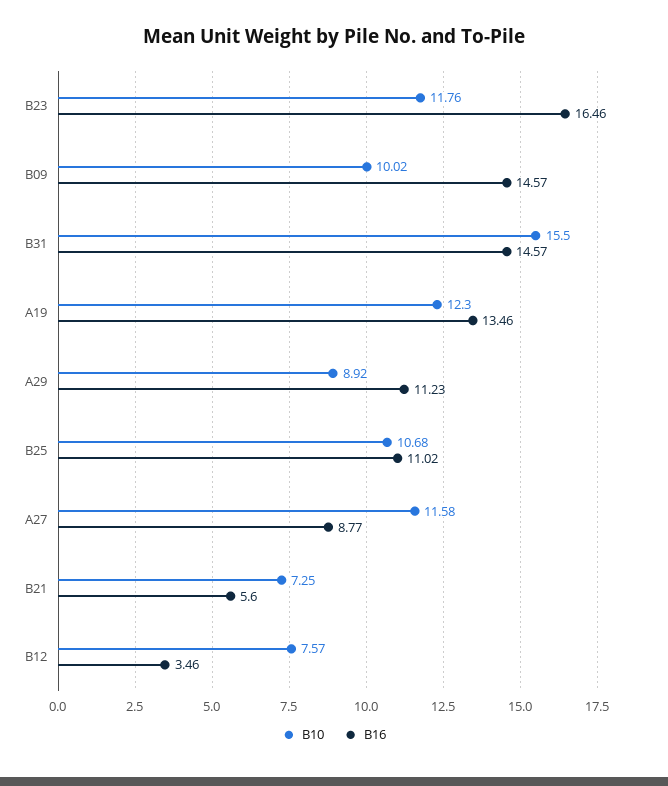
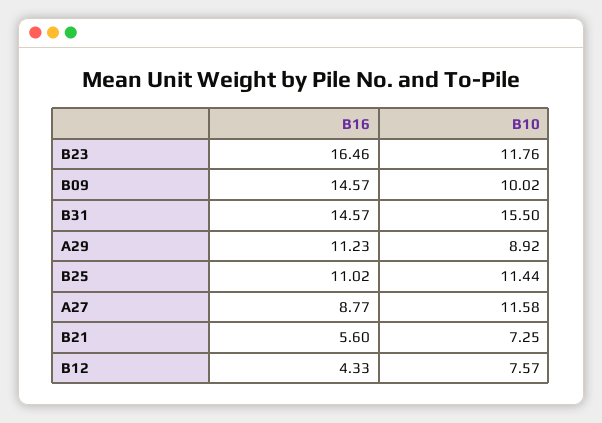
  {
    "B10": {
      "B23": 11.76,
      "B09": 10.02,
      "B31": 15.5,
-     "A19": 12.3,
      "A29": 8.92,
-     "B25": 10.68,
+     "B25": 11.44,
      "A27": 11.58,
      "B21": 7.25,
      "B12": 7.57
    },
    "B16": {
      "B23": 16.46,
      "B09": 14.57,
      "B31": 14.57,
-     "A19": 13.46,
      "A29": 11.23,
      "B25": 11.02,
      "A27": 8.77,
      "B21": 5.6,
-     "B12": 3.46
+     "B12": 4.33
    }
  }

